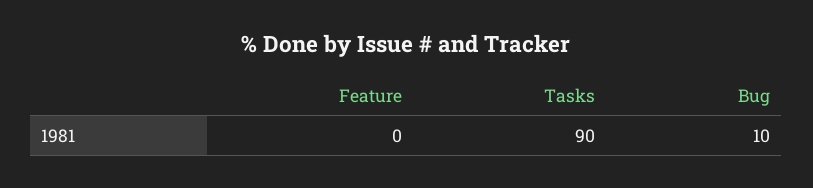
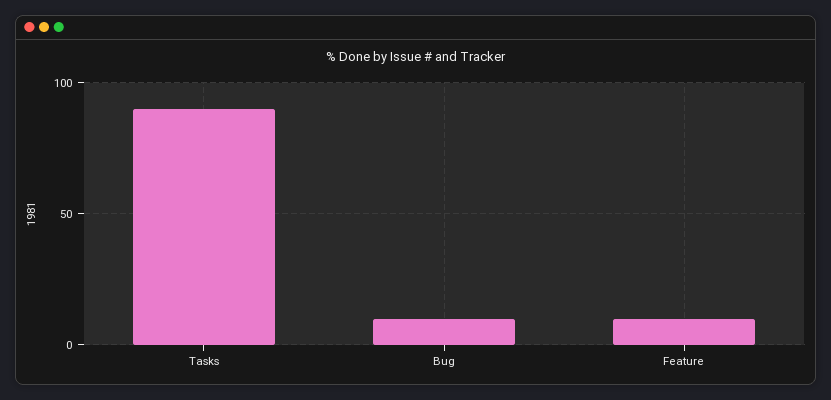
  {
-   "Feature": 0,
+   "Feature": 10,
    "Tasks": 90,
    "Bug": 10
  }

